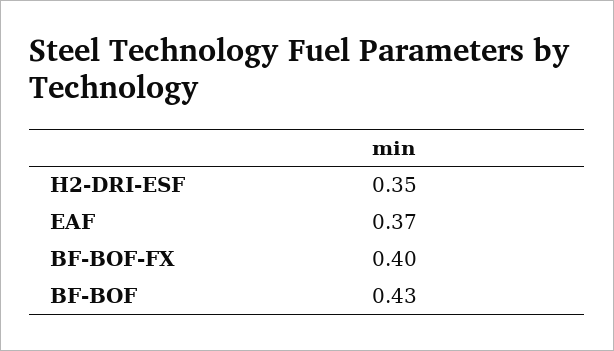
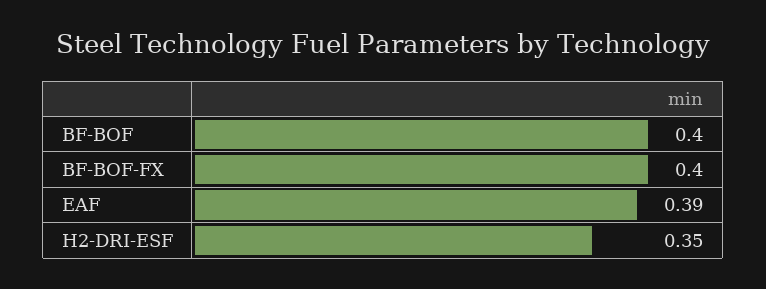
  {
    "H2-DRI-ESF": 0.35,
-   "EAF": 0.37,
+   "EAF": 0.39,
    "BF-BOF-FX": 0.4,
-   "BF-BOF": 0.43
+   "BF-BOF": 0.4
  }

